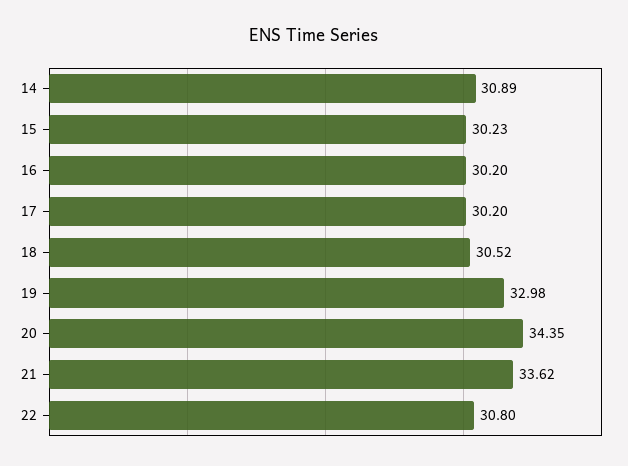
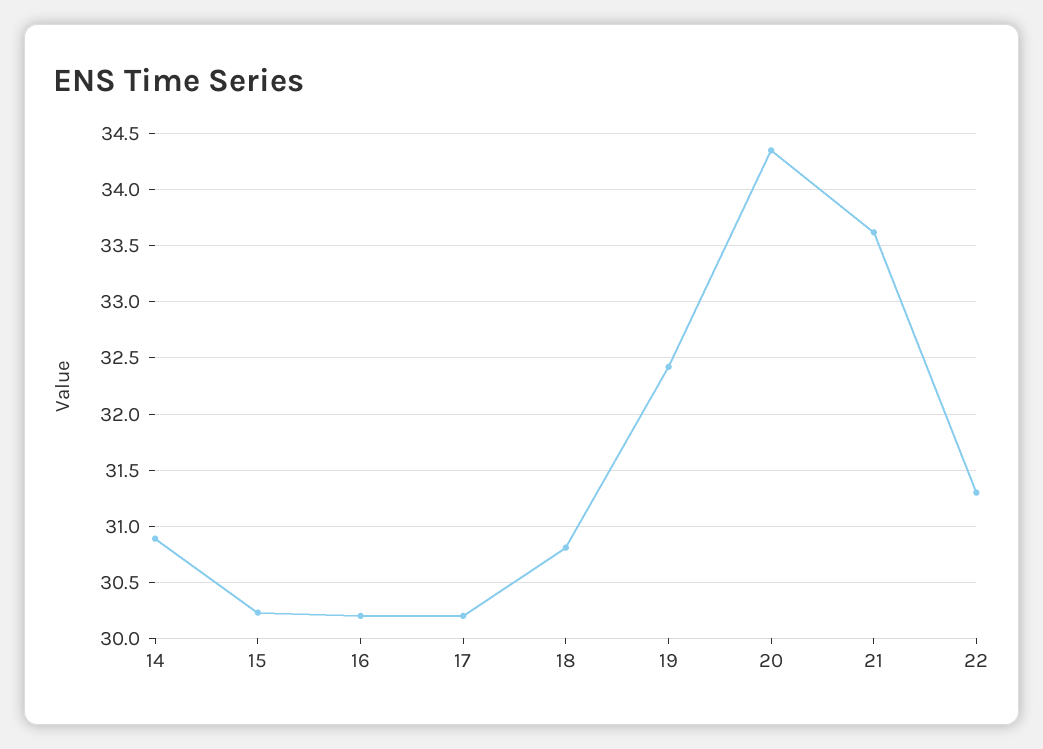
  {
    "14": 30.89,
    "15": 30.23,
    "16": 30.2,
    "17": 30.2,
-   "18": 30.52,
+   "18": 30.8,
-   "19": 32.98,
+   "19": 32.4,
    "20": 34.35,
    "21": 33.62,
-   "22": 30.8
+   "22": 31.3
  }

